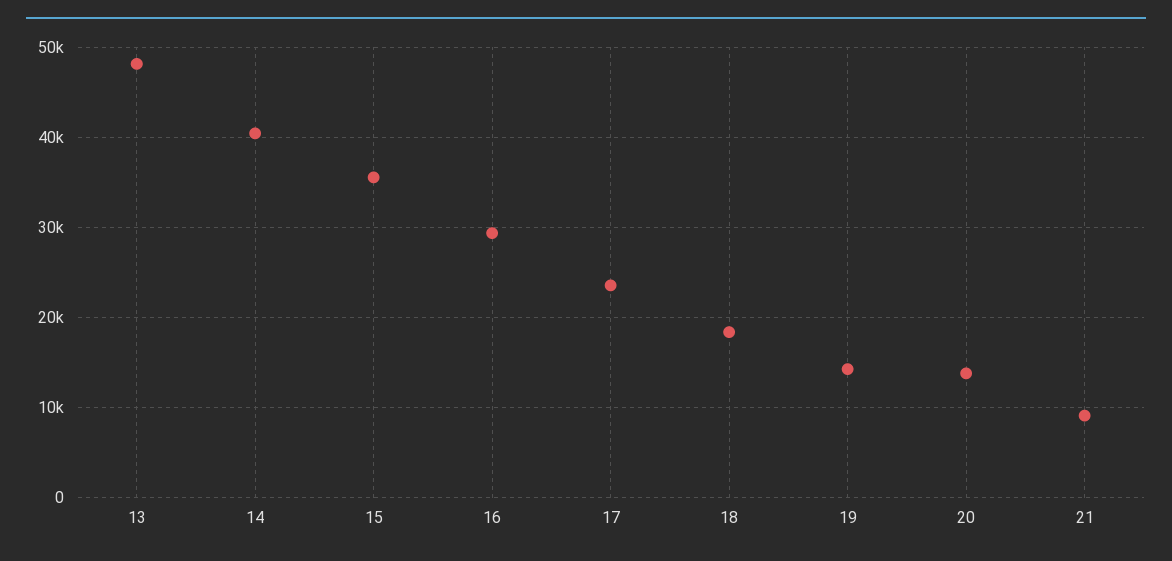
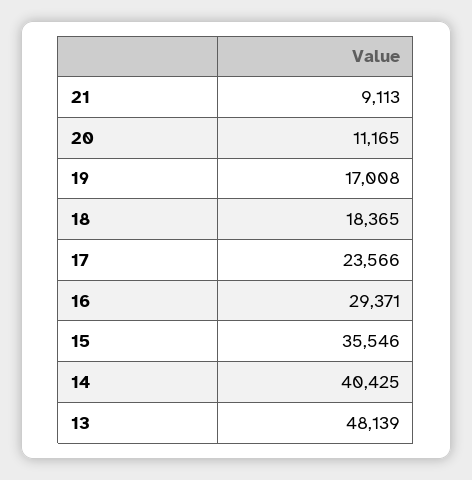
  {
    "13": 48139,
    "14": 40425,
    "15": 35546,
    "16": 29371,
    "17": 23566,
    "18": 18365,
-   "19": 14000,
+   "19": 17008,
-   "20": 14000,
+   "20": 11165,
    "21": 9113
  }

